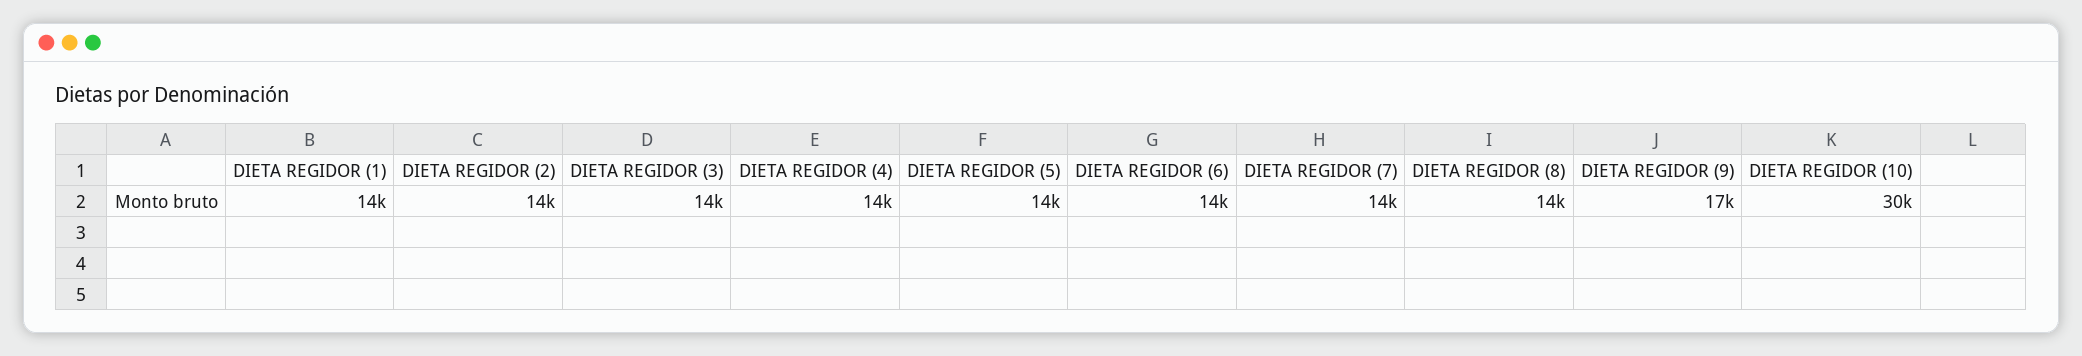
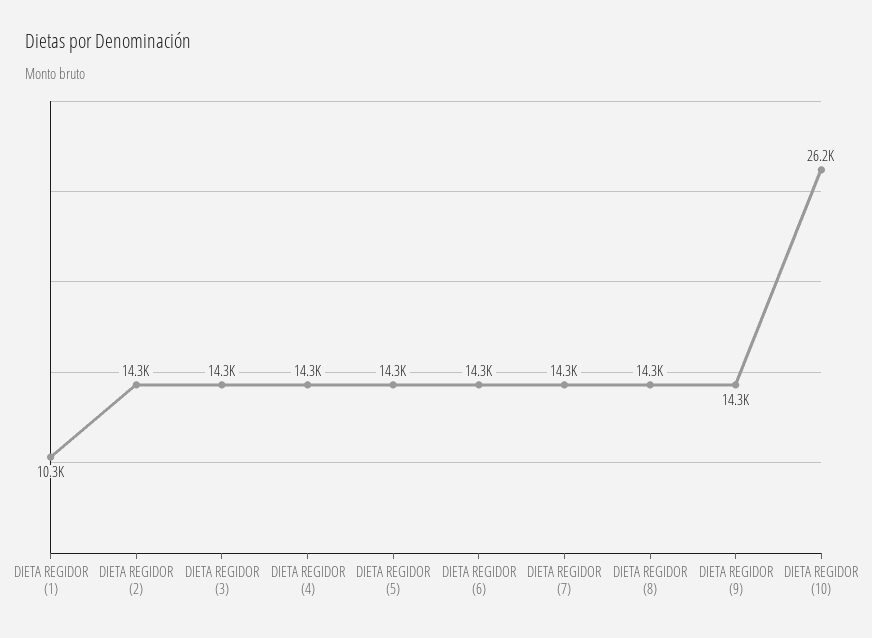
  {
-   "DIETA REGIDOR (1)": 14000,
+   "DIETA REGIDOR (1)": 10300,
    "DIETA REGIDOR (2)": 14300,
    "DIETA REGIDOR (3)": 14300,
    "DIETA REGIDOR (4)": 14300,
    "DIETA REGIDOR (5)": 14300,
    "DIETA REGIDOR (6)": 14300,
    "DIETA REGIDOR (7)": 14300,
    "DIETA REGIDOR (8)": 14300,
-   "DIETA REGIDOR (9)": 17000,
+   "DIETA REGIDOR (9)": 14300,
-   "DIETA REGIDOR (10)": 30000
+   "DIETA REGIDOR (10)": 26200
  }

